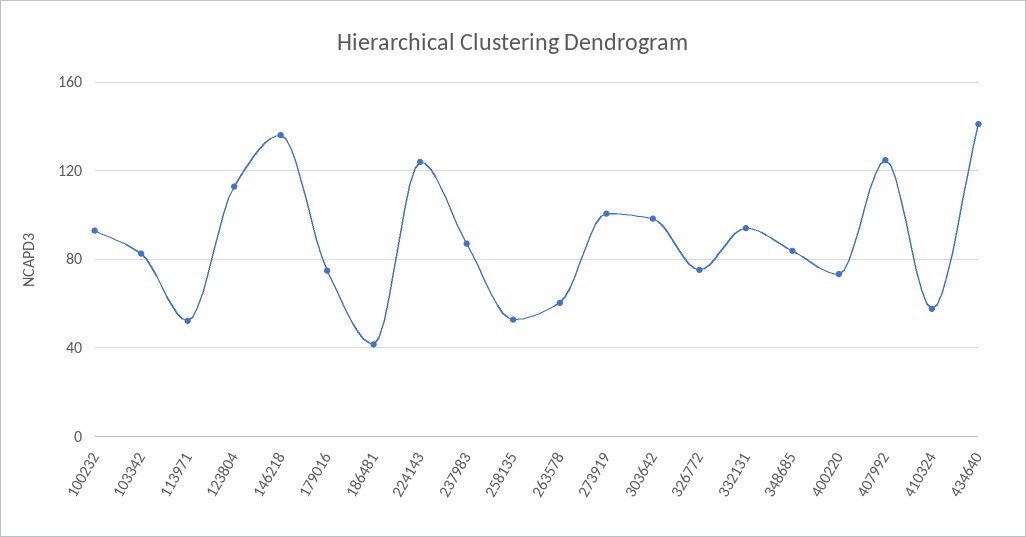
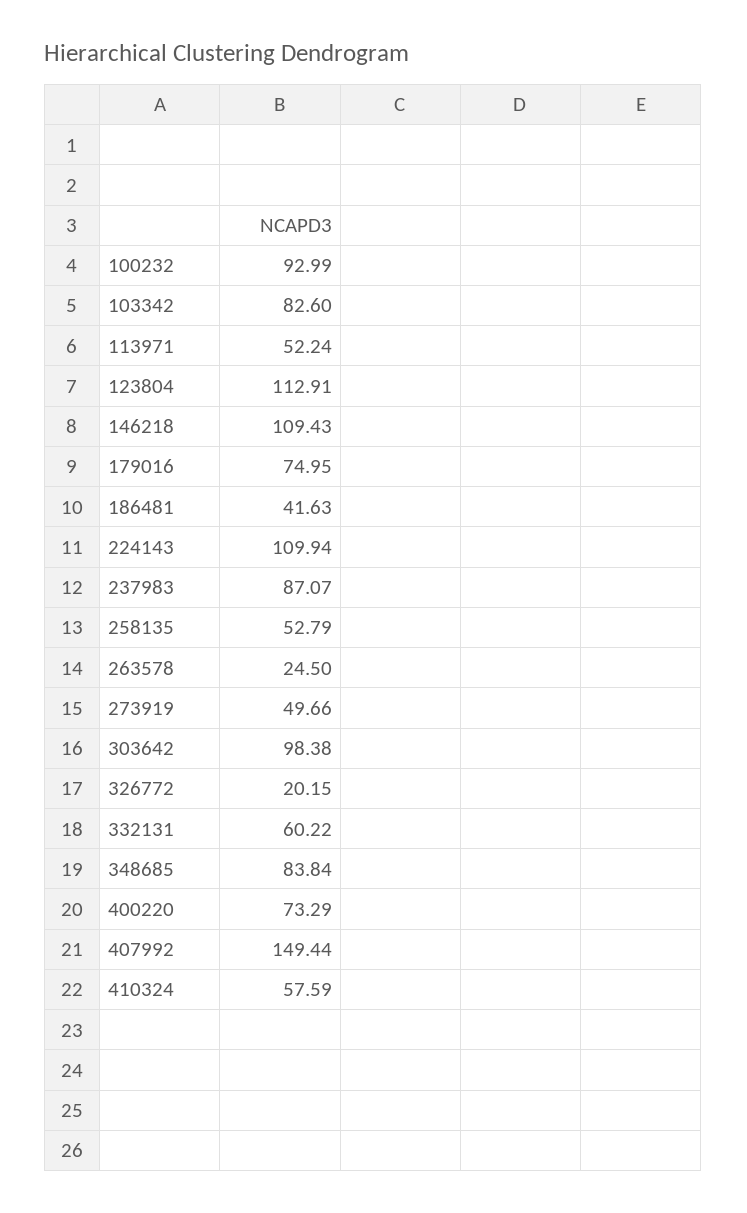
  {
    "100232": 92.99,
    "103342": 82.6,
    "113971": 52.24,
    "123804": 112.91,
-   "146218": 135,
+   "146218": 109.43,
    "179016": 74.95,
    "186481": 41.63,
-   "224143": 125,
+   "224143": 109.94,
    "237983": 87.07,
    "258135": 52.79,
-   "263578": 60,
+   "263578": 24.5,
-   "273919": 100,
+   "273919": 49.66,
    "303642": 98.38,
-   "326772": 75,
+   "326772": 20.15,
-   "332131": 95,
+   "332131": 60.22,
    "348685": 83.84,
    "400220": 73.29,
-   "407992": 125,
+   "407992": 149.44,
-   "410324": 57.59,
+   "410324": 57.59
-   "434640": 140
  }

